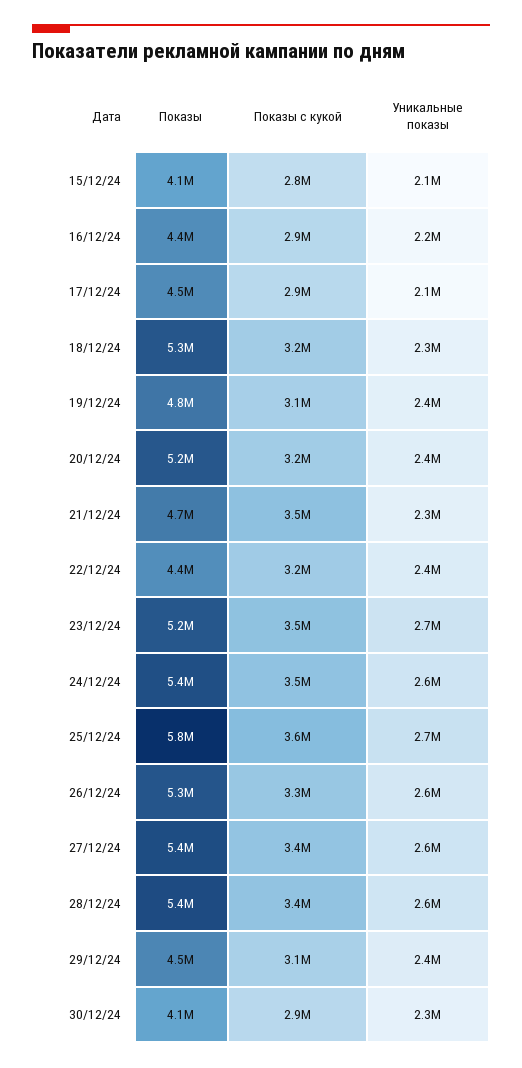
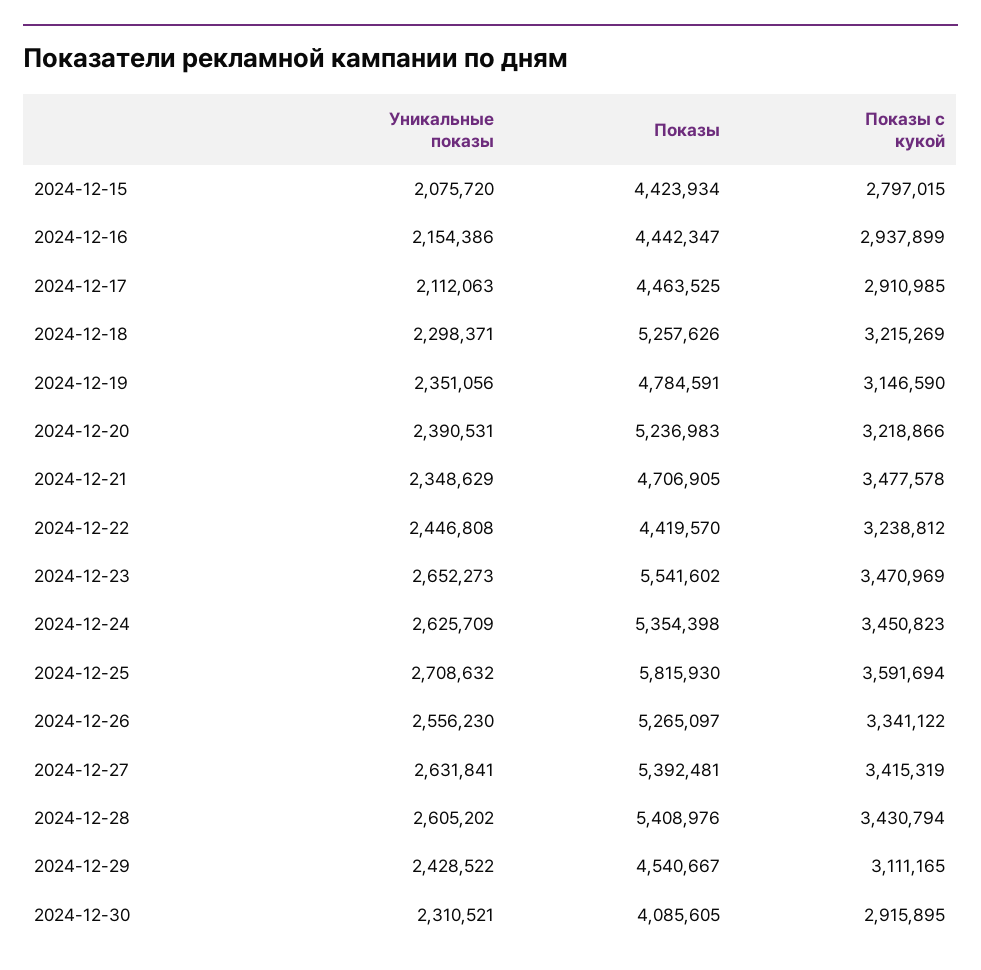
  {
    "Показы": {
-     "15/12/24": 4100000,
+     "15/12/24": 4423934,
      "16/12/24": 4442347,
      "17/12/24": 4463525,
      "18/12/24": 5257626,
      "19/12/24": 4784591,
      "20/12/24": 5236983,
      "21/12/24": 4706905,
      "22/12/24": 4419570,
-     "23/12/24": 5200000,
+     "23/12/24": 5541602,
      "24/12/24": 5354398,
      "25/12/24": 5815930,
      "26/12/24": 5265097,
      "27/12/24": 5392481,
      "28/12/24": 5408976,
      "29/12/24": 4540667,
      "30/12/24": 4085605
    },
    "Показы с кукой": {
      "15/12/24": 2797015,
      "16/12/24": 2937899,
      "17/12/24": 2910985,
      "18/12/24": 3215269,
      "19/12/24": 3146590,
      "20/12/24": 3218866,
      "21/12/24": 3477578,
      "22/12/24": 3238812,
      "23/12/24": 3470969,
      "24/12/24": 3450823,
      "25/12/24": 3591694,
      "26/12/24": 3341122,
      "27/12/24": 3415319,
      "28/12/24": 3430794,
      "29/12/24": 3111165,
      "30/12/24": 2915895
    },
    "Уникальные показы": {
      "15/12/24": 2075720,
      "16/12/24": 2154386,
      "17/12/24": 2112063,
      "18/12/24": 2298371,
      "19/12/24": 2351056,
      "20/12/24": 2390531,
      "21/12/24": 2348629,
      "22/12/24": 2446808,
      "23/12/24": 2652273,
      "24/12/24": 2625709,
      "25/12/24": 2708632,
      "26/12/24": 2556230,
      "27/12/24": 2631841,
      "28/12/24": 2605202,
      "29/12/24": 2428522,
      "30/12/24": 2310521
    }
  }

